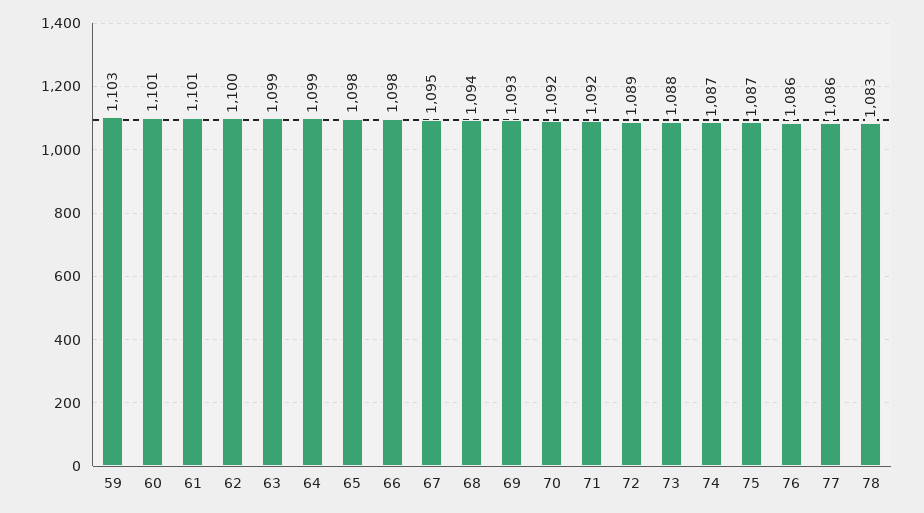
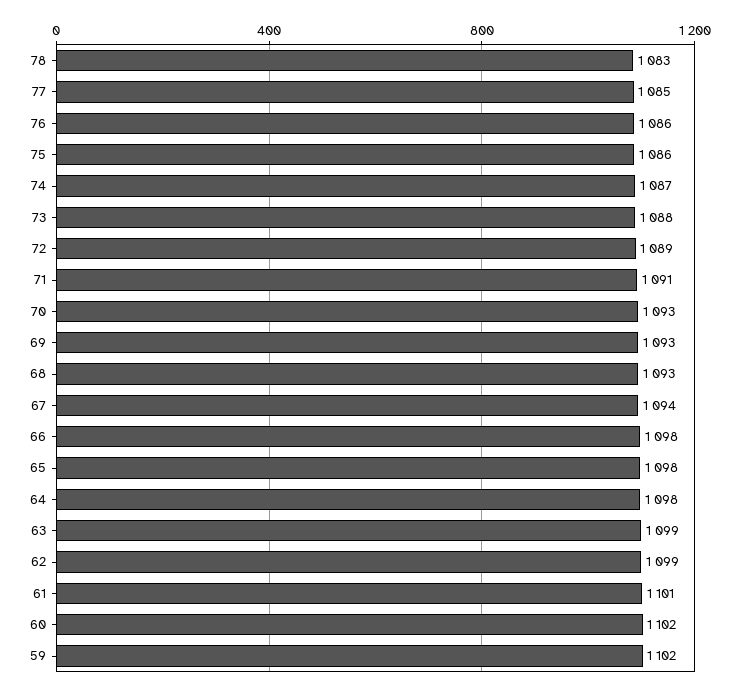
  {
-   "59": 1103,
+   "59": 1102,
-   "60": 1101,
+   "60": 1102,
    "61": 1101,
-   "62": 1100,
+   "62": 1099,
    "63": 1099,
-   "64": 1099,
+   "64": 1098,
    "65": 1098,
    "66": 1098,
-   "67": 1095,
+   "67": 1094,
-   "68": 1094,
+   "68": 1093,
    "69": 1093,
-   "70": 1092,
+   "70": 1093,
-   "71": 1092,
+   "71": 1091,
    "72": 1089,
    "73": 1088,
    "74": 1087,
-   "75": 1087,
+   "75": 1086,
    "76": 1086,
-   "77": 1086,
+   "77": 1085,
    "78": 1083
  }

